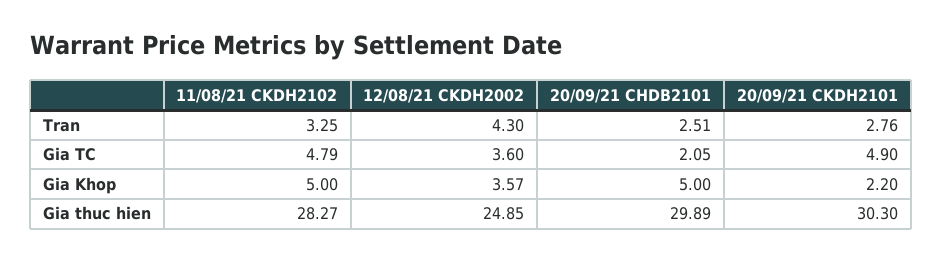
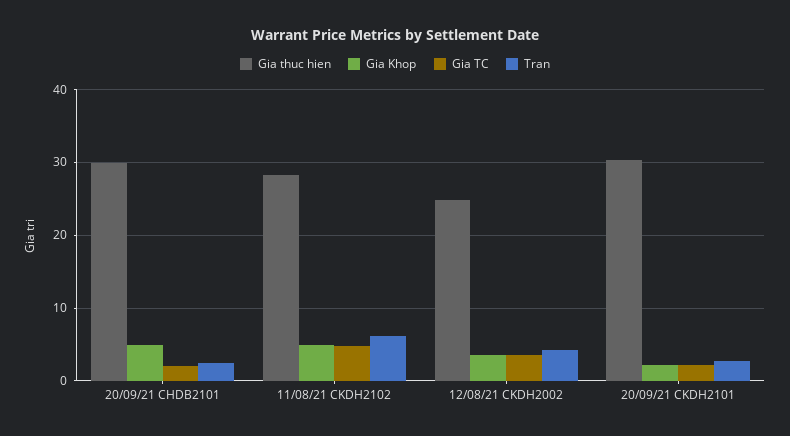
  {
    "Tran": {
-     "11/08/21 CKDH2102": 3.25,
+     "11/08/21 CKDH2102": 6,
      "12/08/21 CKDH2002": 4.3,
      "20/09/21 CHDB2101": 2.51,
      "20/09/21 CKDH2101": 2.76
    },
    "Gia TC": {
      "11/08/21 CKDH2102": 4.79,
      "12/08/21 CKDH2002": 3.6,
      "20/09/21 CHDB2101": 2.05,
-     "20/09/21 CKDH2101": 4.9
+     "20/09/21 CKDH2101": 2
    },
    "Gia Khop": {
      "11/08/21 CKDH2102": 5,
      "12/08/21 CKDH2002": 3.57,
      "20/09/21 CHDB2101": 5,
      "20/09/21 CKDH2101": 2.2
    },
    "Gia thuc hien": {
      "11/08/21 CKDH2102": 28.27,
      "12/08/21 CKDH2002": 24.85,
      "20/09/21 CHDB2101": 29.89,
      "20/09/21 CKDH2101": 30.3
    }
  }

